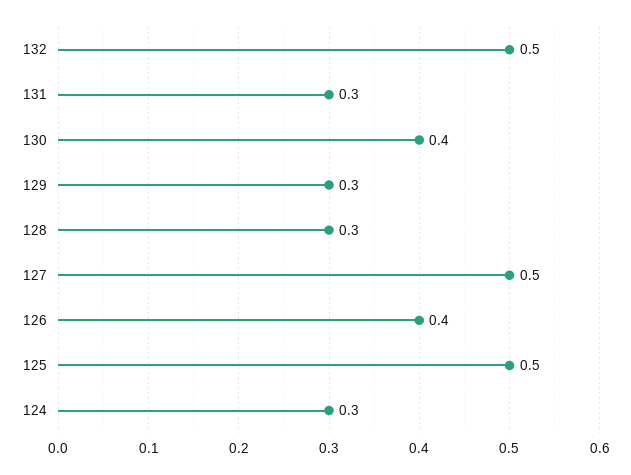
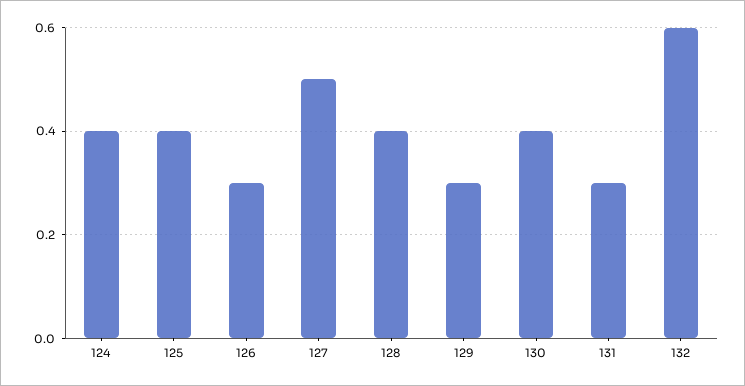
  {
-   "132": 0.5,
+   "132": 0.6,
    "131": 0.3,
    "130": 0.4,
    "129": 0.3,
-   "128": 0.3,
+   "128": 0.4,
    "127": 0.5,
-   "126": 0.4,
+   "126": 0.3,
-   "125": 0.5,
+   "125": 0.4,
-   "124": 0.3
+   "124": 0.4
  }

